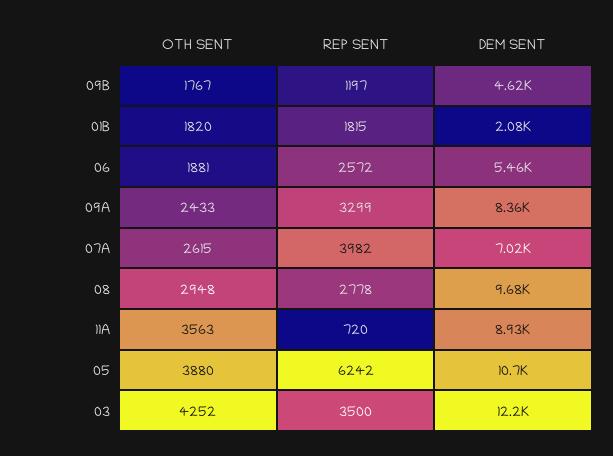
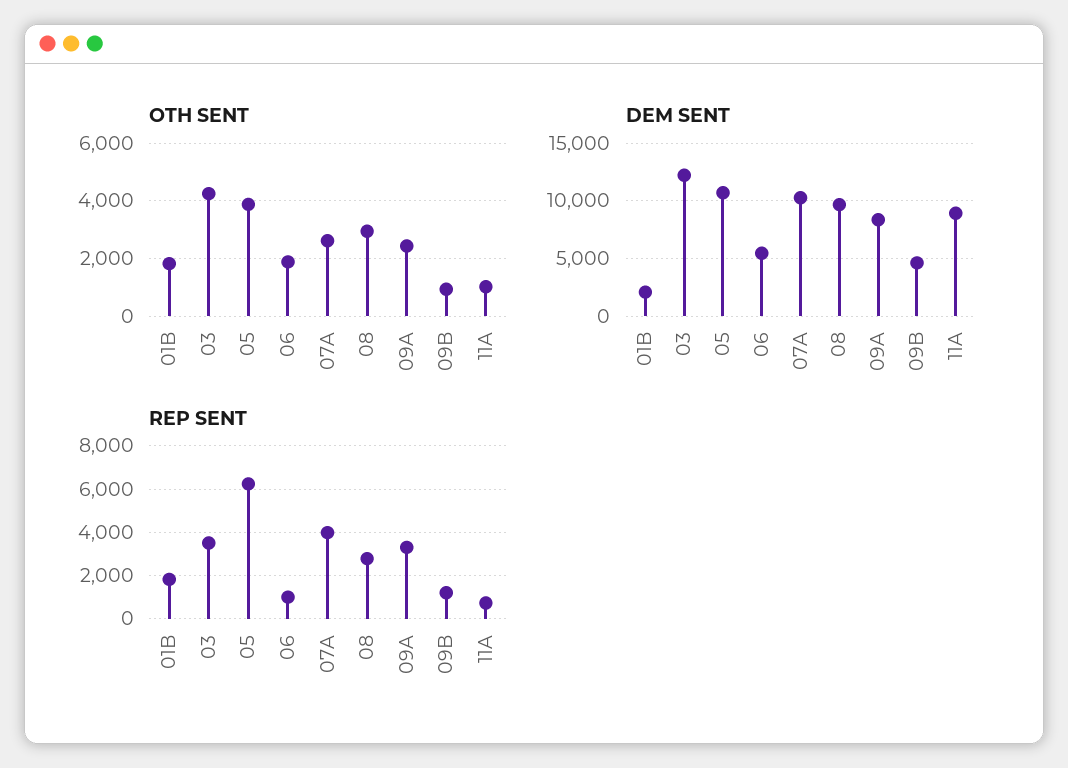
  {
    "OTH SENT": {
-     "09B": 1767,
+     "09B": 1000,
      "01B": 1820,
      "06": 1881,
      "09A": 2433,
      "07A": 2615,
      "08": 2948,
-     "11A": 3563,
+     "11A": 1000,
      "05": 3880,
      "03": 4252
    },
    "REP SENT": {
      "09B": 1197,
      "01B": 1815,
-     "06": 2572,
+     "06": 1000,
      "09A": 3299,
      "07A": 3982,
      "08": 2778,
      "11A": 720,
      "05": 6242,
      "03": 3500
    },
    "DEM SENT": {
      "09B": 4620,
      "01B": 2080,
      "06": 5460,
      "09A": 8360,
-     "07A": 7020,
+     "07A": 10000,
      "08": 9680,
      "11A": 8930,
      "05": 10700,
      "03": 12200
    }
  }

